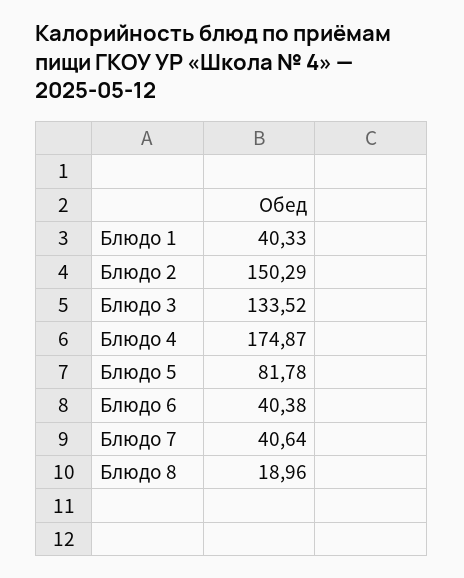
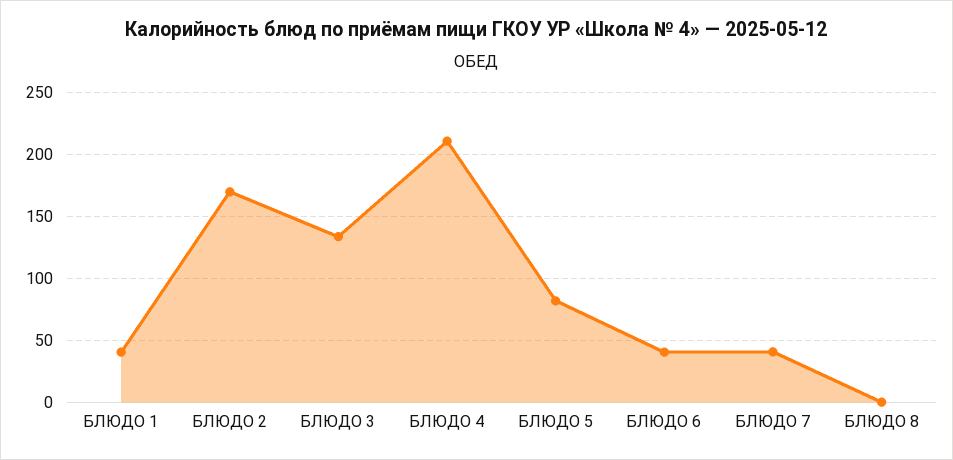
  {
    "Блюдо 1": 40.33,
-   "Блюдо 2": 150.29,
+   "Блюдо 2": 170,
    "Блюдо 3": 133.52,
-   "Блюдо 4": 174.87,
+   "Блюдо 4": 210,
    "Блюдо 5": 81.78,
    "Блюдо 6": 40.38,
    "Блюдо 7": 40.64,
-   "Блюдо 8": 18.96
+   "Блюдо 8": 0
  }

